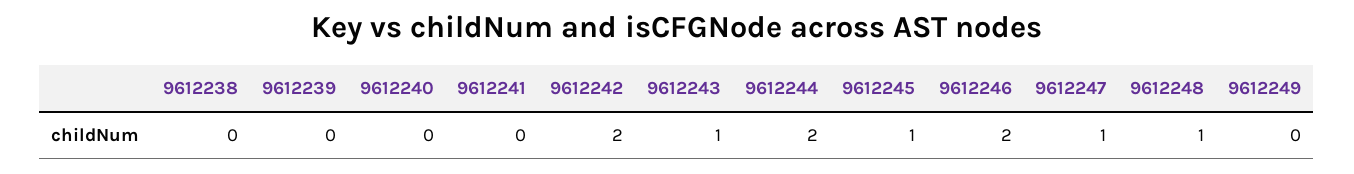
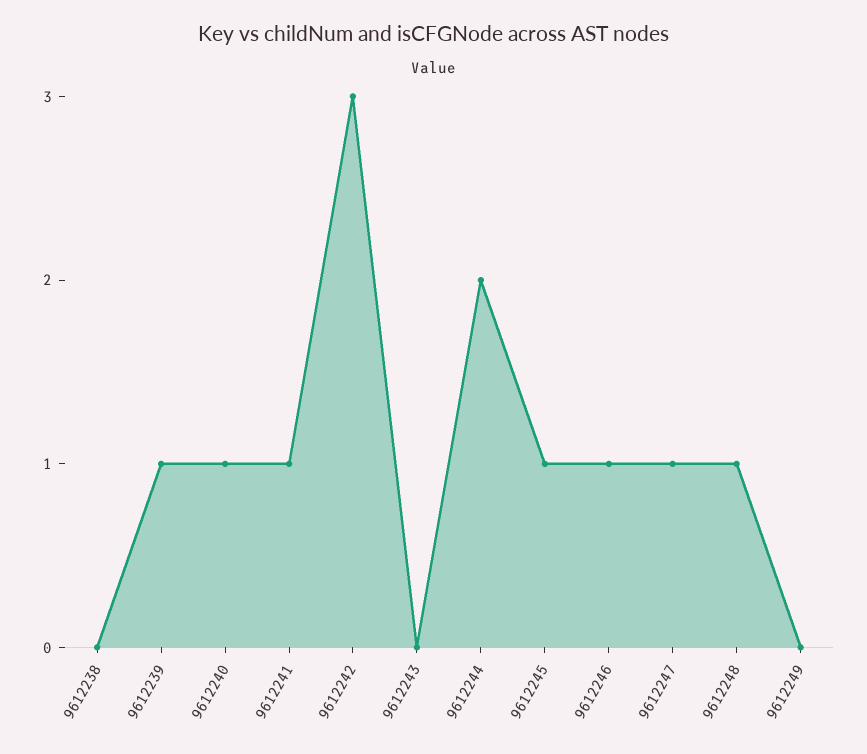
  {
    "9612238": 0,
-   "9612239": 0,
+   "9612239": 1,
-   "9612240": 0,
+   "9612240": 1,
-   "9612241": 0,
+   "9612241": 1,
-   "9612242": 2,
+   "9612242": 3,
-   "9612243": 1,
+   "9612243": 0,
    "9612244": 2,
    "9612245": 1,
-   "9612246": 2,
+   "9612246": 1,
    "9612247": 1,
    "9612248": 1,
    "9612249": 0
  }

